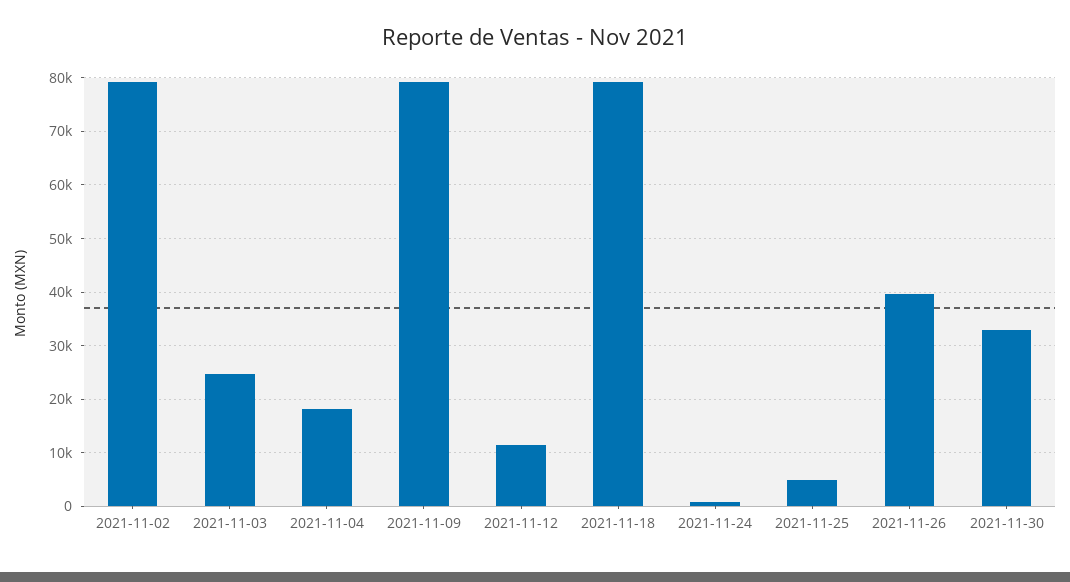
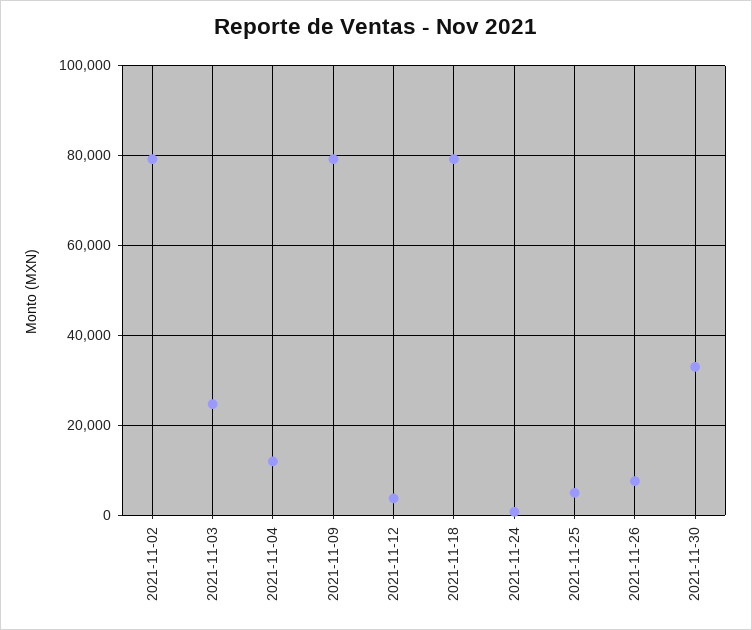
  {
    "2021-11-02": 80000,
    "2021-11-03": 24000,
-   "2021-11-04": 18000,
+   "2021-11-04": 12000,
    "2021-11-09": 80000,
-   "2021-11-12": 12000,
+   "2021-11-12": 4000,
    "2021-11-18": 80000,
    "2021-11-24": 0,
    "2021-11-25": 4000,
-   "2021-11-26": 40000,
+   "2021-11-26": 8000,
    "2021-11-30": 34000
  }

